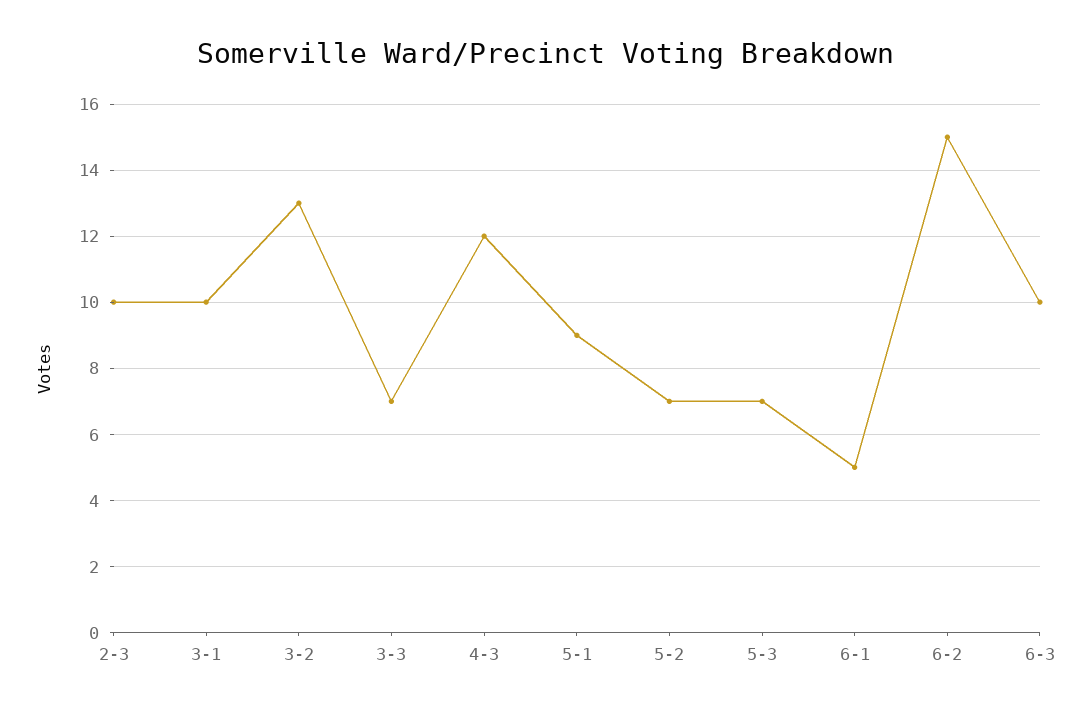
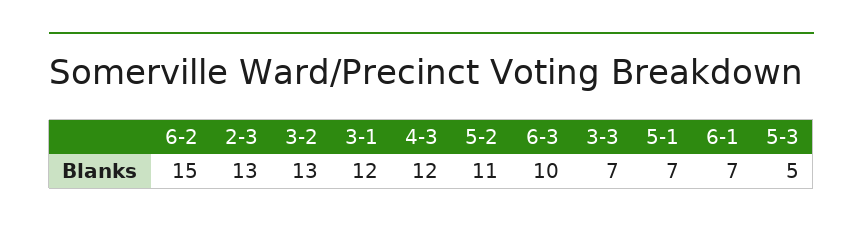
  {
-   "2-3": 10,
+   "2-3": 13,
-   "3-1": 10,
+   "3-1": 12,
    "3-2": 13,
    "3-3": 7,
    "4-3": 12,
-   "5-1": 9,
+   "5-1": 7,
-   "5-2": 7,
+   "5-2": 11,
-   "5-3": 7,
+   "5-3": 5,
-   "6-1": 5,
+   "6-1": 7,
    "6-2": 15,
    "6-3": 10
  }

